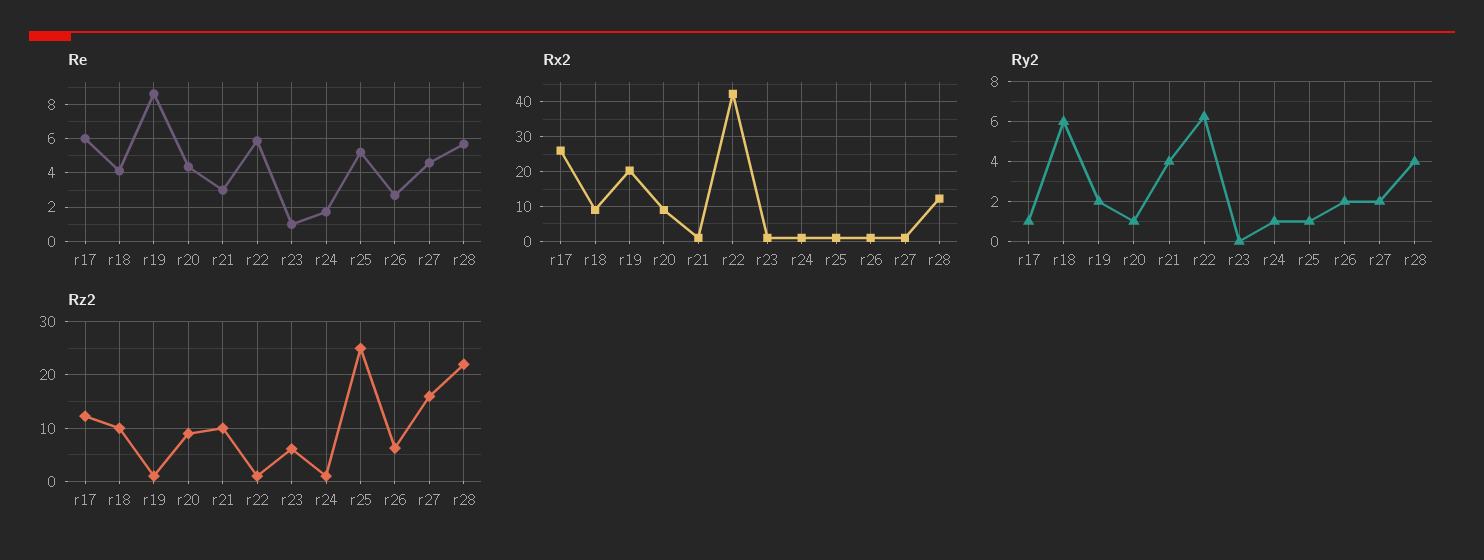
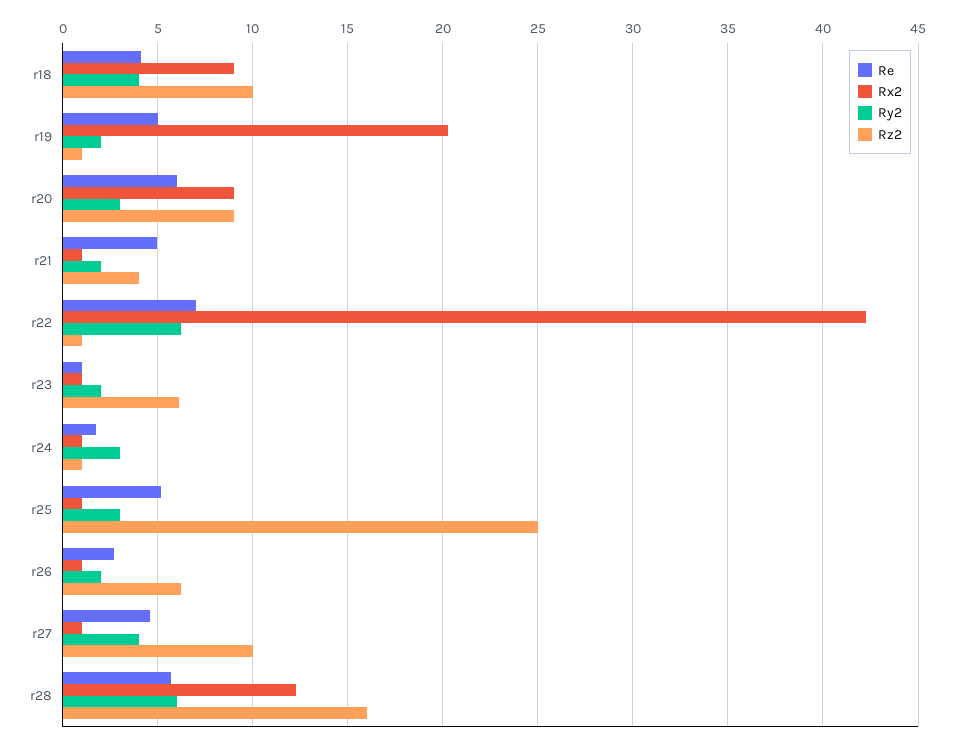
  {
    "Re": {
-     "r17": 6,
      "r18": 4,
-     "r19": 8.5,
+     "r19": 5,
-     "r20": 4.5,
+     "r20": 6,
-     "r21": 3,
+     "r21": 5,
-     "r22": 6,
+     "r22": 7,
      "r23": 1,
      "r24": 1.5,
      "r25": 5,
      "r26": 2.5,
      "r27": 4.5,
      "r28": 5.5
    },
    "Rx2": {
-     "r17": 26,
      "r18": 9,
      "r19": 20.5,
      "r20": 9,
      "r21": 1,
      "r22": 42.5,
      "r23": 1,
      "r24": 1,
      "r25": 1,
      "r26": 1,
      "r27": 1,
      "r28": 12.5
    },
    "Ry2": {
-     "r17": 1,
-     "r18": 6,
+     "r18": 4,
      "r19": 2,
-     "r20": 1,
+     "r20": 3,
-     "r21": 4,
+     "r21": 2,
      "r22": 6.5,
-     "r23": 0,
+     "r23": 2,
-     "r24": 1,
+     "r24": 3,
-     "r25": 1,
+     "r25": 3,
      "r26": 2,
-     "r27": 2,
+     "r27": 4,
-     "r28": 4
+     "r28": 6
    },
    "Rz2": {
-     "r17": 12,
      "r18": 10,
      "r19": 1,
      "r20": 9,
-     "r21": 10,
+     "r21": 4,
      "r22": 1,
      "r23": 6,
      "r24": 1,
      "r25": 25,
      "r26": 6.5,
-     "r27": 16,
+     "r27": 10,
-     "r28": 22
+     "r28": 16
    }
  }

